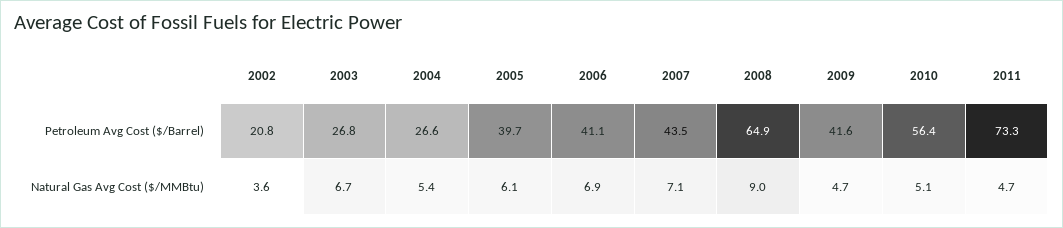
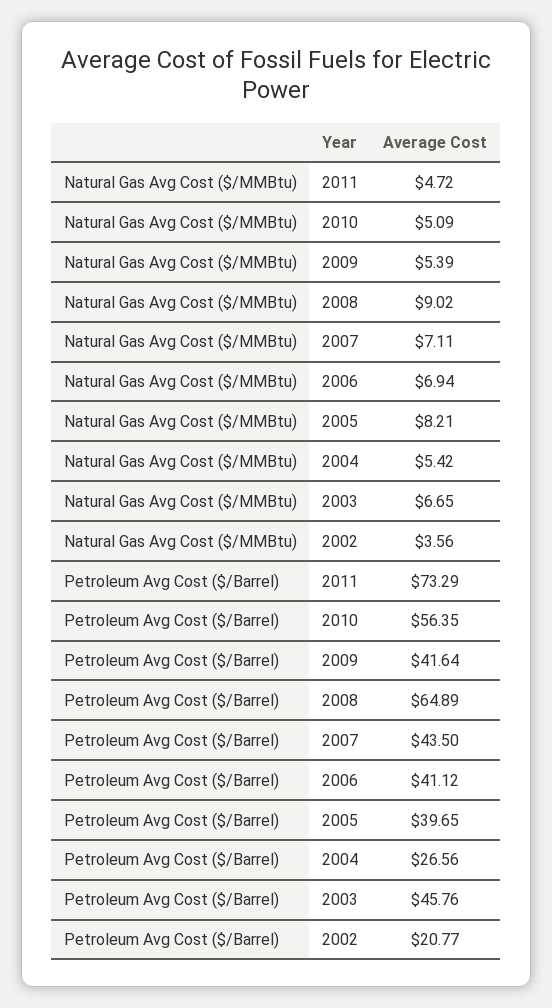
  {
    "2002": {
      "Petroleum Avg Cost ($/Barrel)": 20.77,
      "Natural Gas Avg Cost ($/MMBtu)": 3.56
    },
    "2003": {
-     "Petroleum Avg Cost ($/Barrel)": 26.8,
+     "Petroleum Avg Cost ($/Barrel)": 45.76,
      "Natural Gas Avg Cost ($/MMBtu)": 6.65
    },
    "2004": {
      "Petroleum Avg Cost ($/Barrel)": 26.56,
      "Natural Gas Avg Cost ($/MMBtu)": 5.42
    },
    "2005": {
      "Petroleum Avg Cost ($/Barrel)": 39.65,
-     "Natural Gas Avg Cost ($/MMBtu)": 6.1
+     "Natural Gas Avg Cost ($/MMBtu)": 8.21
    },
    "2006": {
      "Petroleum Avg Cost ($/Barrel)": 41.12,
      "Natural Gas Avg Cost ($/MMBtu)": 6.94
    },
    "2007": {
      "Petroleum Avg Cost ($/Barrel)": 43.5,
      "Natural Gas Avg Cost ($/MMBtu)": 7.11
    },
    "2008": {
      "Petroleum Avg Cost ($/Barrel)": 64.89,
      "Natural Gas Avg Cost ($/MMBtu)": 9.02
    },
    "2009": {
      "Petroleum Avg Cost ($/Barrel)": 41.64,
-     "Natural Gas Avg Cost ($/MMBtu)": 4.7
+     "Natural Gas Avg Cost ($/MMBtu)": 5.39
    },
    "2010": {
      "Petroleum Avg Cost ($/Barrel)": 56.35,
      "Natural Gas Avg Cost ($/MMBtu)": 5.09
    },
    "2011": {
      "Petroleum Avg Cost ($/Barrel)": 73.29,
      "Natural Gas Avg Cost ($/MMBtu)": 4.72
    }
  }

